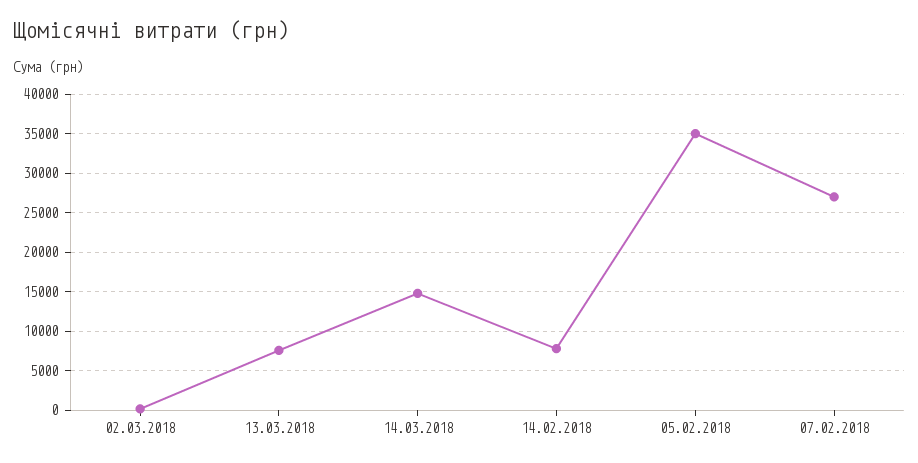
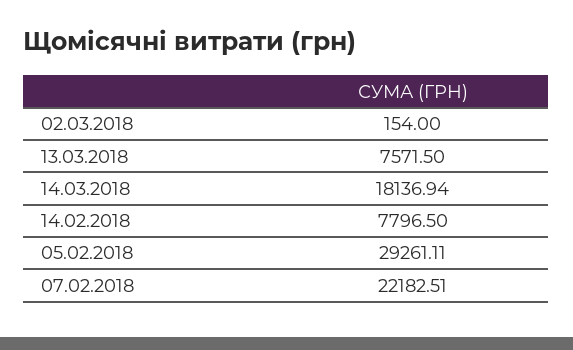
  {
    "02.03.2018": 154,
    "13.03.2018": 7571.5,
-   "14.03.2018": 15000,
+   "14.03.2018": 18136.94,
    "14.02.2018": 7796.5,
-   "05.02.2018": 35000,
+   "05.02.2018": 29261.11,
-   "07.02.2018": 27000
+   "07.02.2018": 22182.51
  }

